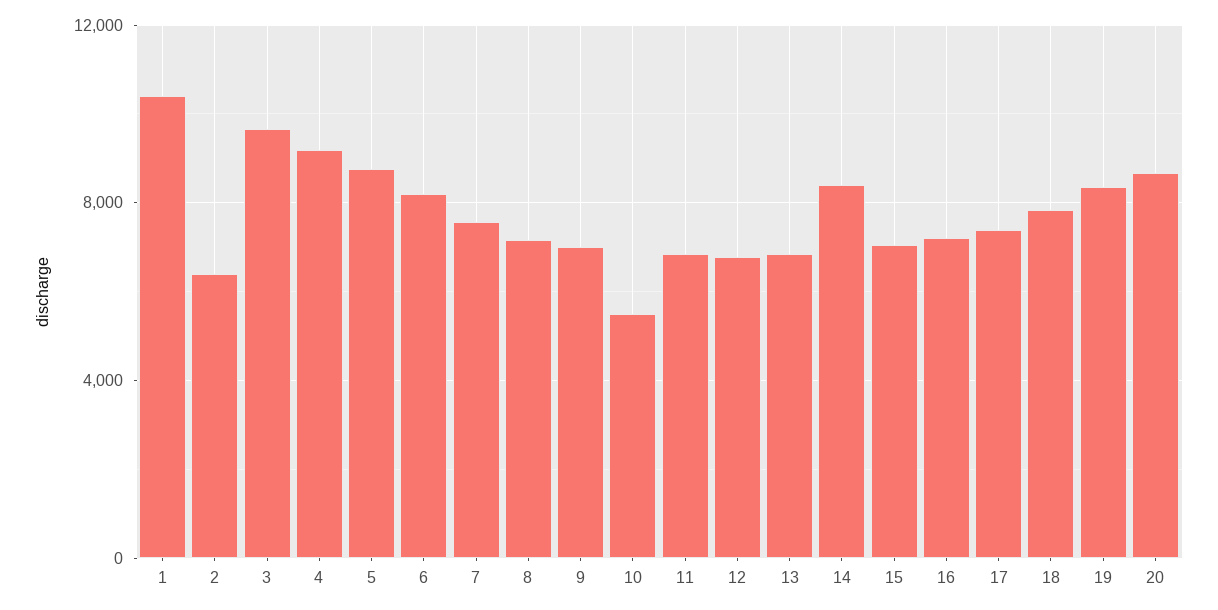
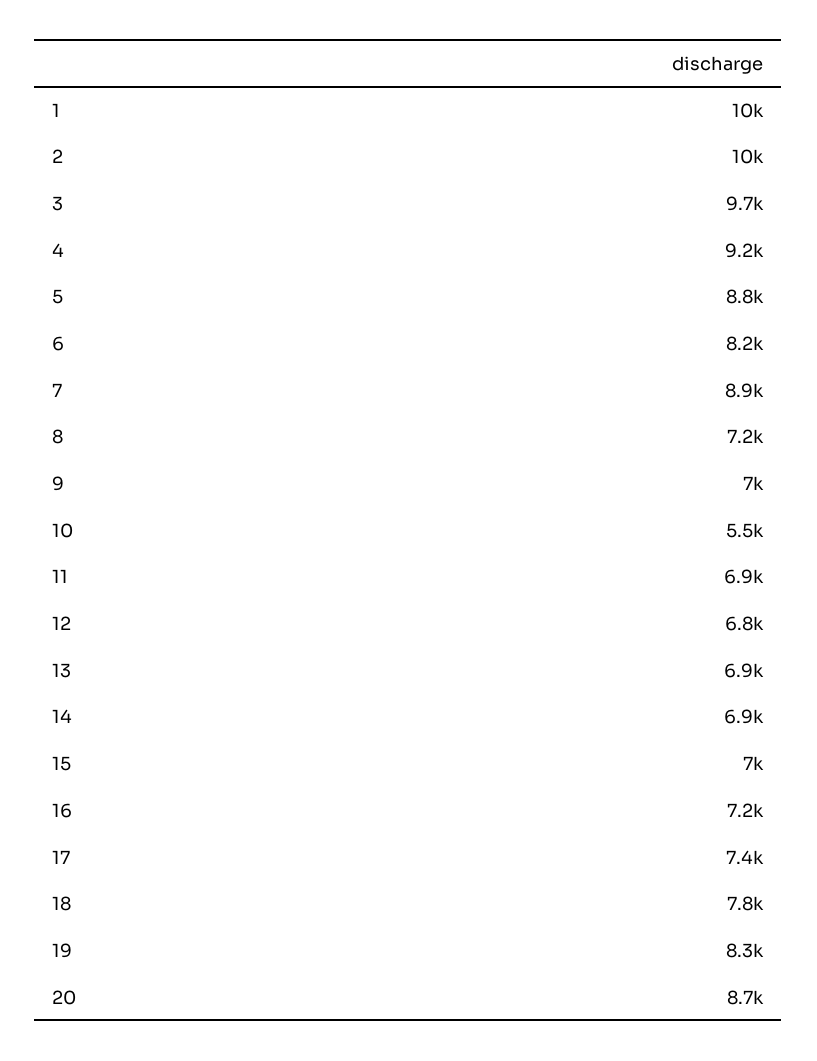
  {
    "1": 10000,
-   "2": 6500,
+   "2": 10000,
    "3": 9700,
    "4": 9200,
    "5": 8800,
    "6": 8200,
-   "7": 7500,
+   "7": 8900,
    "8": 7200,
    "9": 7000,
    "10": 5500,
    "11": 6900,
    "12": 6800,
    "13": 6900,
-   "14": 8500,
+   "14": 6900,
    "15": 7000,
    "16": 7200,
    "17": 7400,
    "18": 7800,
    "19": 8300,
    "20": 8700
  }

